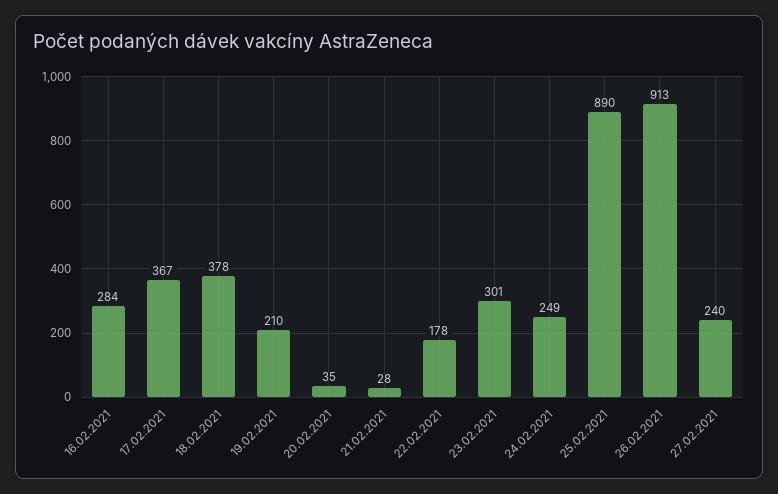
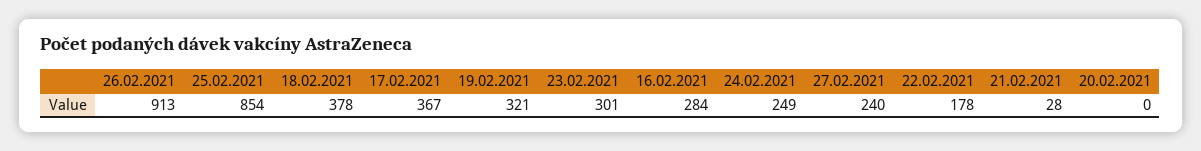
  {
    "16.02.2021": 284,
    "17.02.2021": 367,
    "18.02.2021": 378,
-   "19.02.2021": 210,
+   "19.02.2021": 321,
-   "20.02.2021": 35,
+   "20.02.2021": 0,
    "21.02.2021": 28,
    "22.02.2021": 178,
    "23.02.2021": 301,
    "24.02.2021": 249,
-   "25.02.2021": 890,
+   "25.02.2021": 854,
    "26.02.2021": 913,
    "27.02.2021": 240
  }

